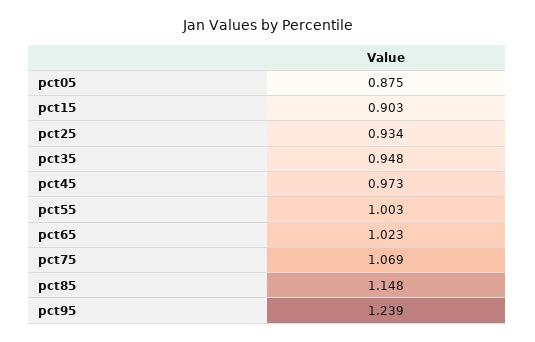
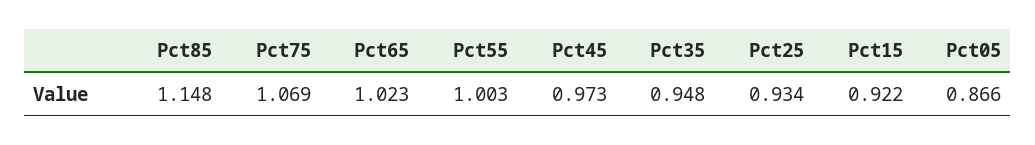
  {
-   "pct05": 0.875,
+   "pct05": 0.866,
-   "pct15": 0.903,
+   "pct15": 0.922,
    "pct25": 0.934,
    "pct35": 0.948,
    "pct45": 0.973,
    "pct55": 1.003,
    "pct65": 1.023,
    "pct75": 1.069,
-   "pct85": 1.148,
+   "pct85": 1.148
-   "pct95": 1.239
  }

